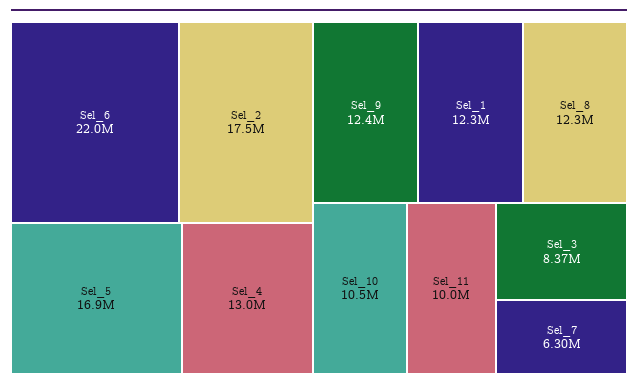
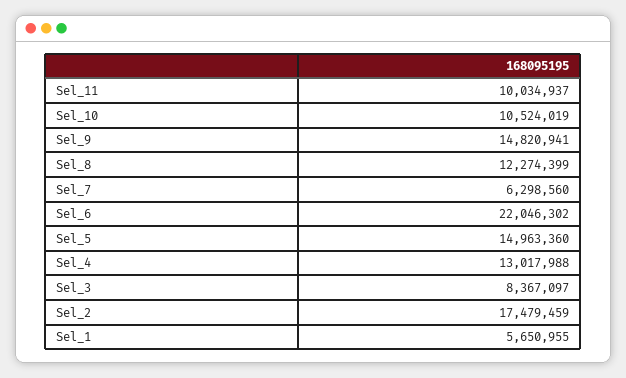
  {
    "Sel_6": 22046302,
    "Sel_2": 17479459,
-   "Sel_5": 16900000,
+   "Sel_5": 14963360,
    "Sel_4": 13017988,
-   "Sel_9": 12400000,
+   "Sel_9": 14820941,
-   "Sel_1": 12300000,
+   "Sel_1": 5650955,
    "Sel_8": 12274399,
    "Sel_10": 10524019,
    "Sel_11": 10034937,
    "Sel_3": 8367097,
    "Sel_7": 6298560
  }

